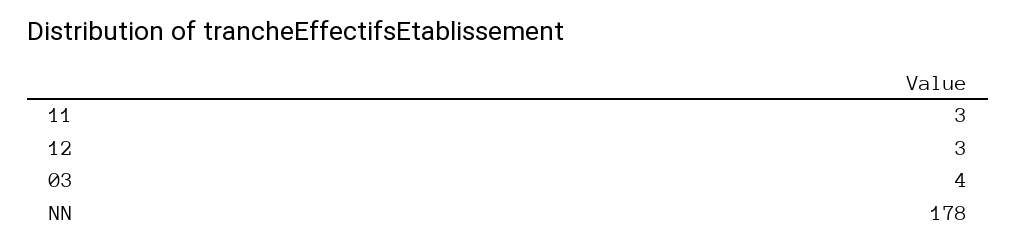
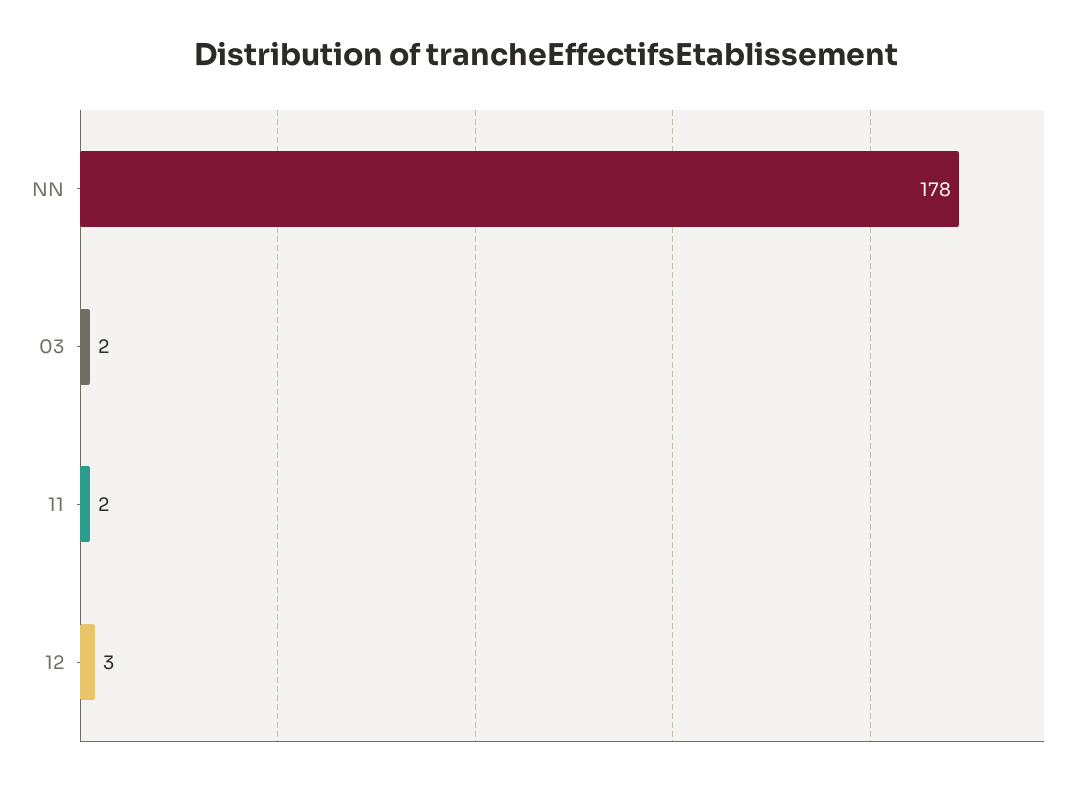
  {
-   "11": 3,
+   "11": 2,
    "12": 3,
-   "03": 4,
+   "03": 2,
    "NN": 178
  }

